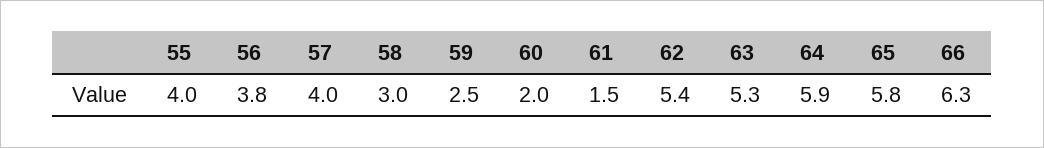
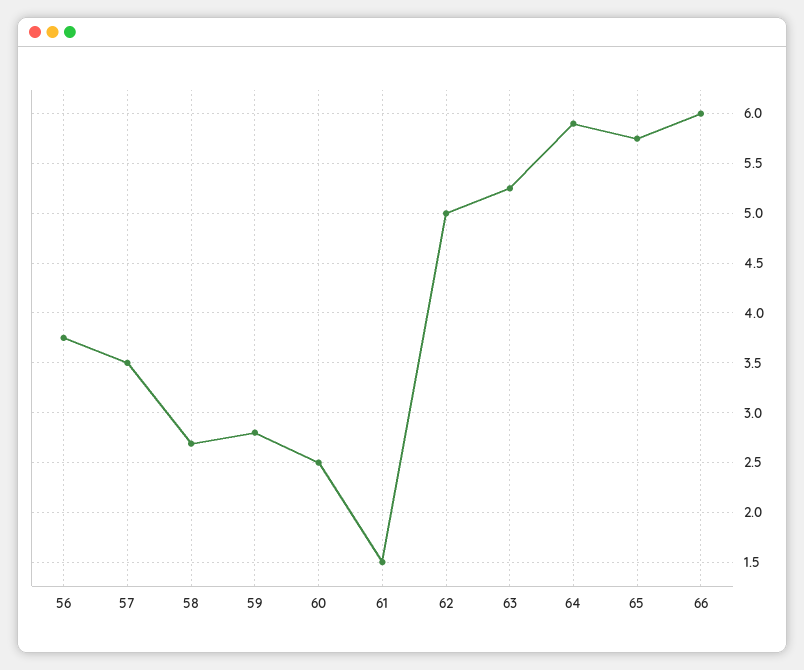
  {
-   "55": 4,
    "56": 3.8,
-   "57": 4,
+   "57": 3.5,
-   "58": 3,
+   "58": 2.7,
-   "59": 2.5,
+   "59": 2.8,
-   "60": 2,
+   "60": 2.5,
    "61": 1.5,
-   "62": 5.4,
+   "62": 5,
    "63": 5.3,
    "64": 5.9,
    "65": 5.8,
-   "66": 6.3
+   "66": 6
  }

